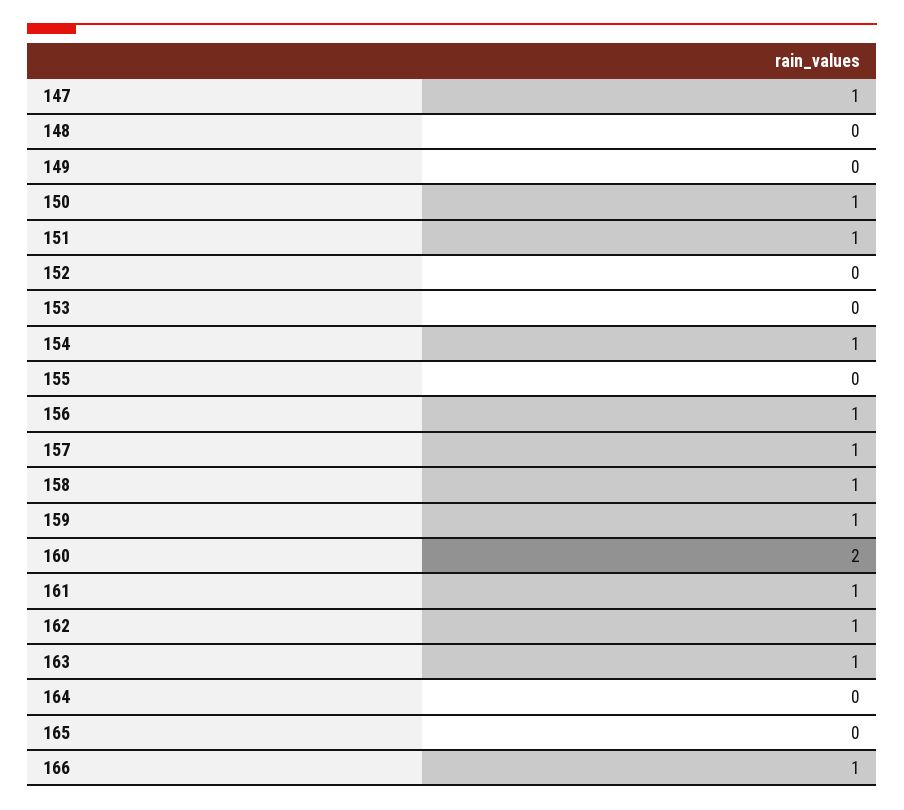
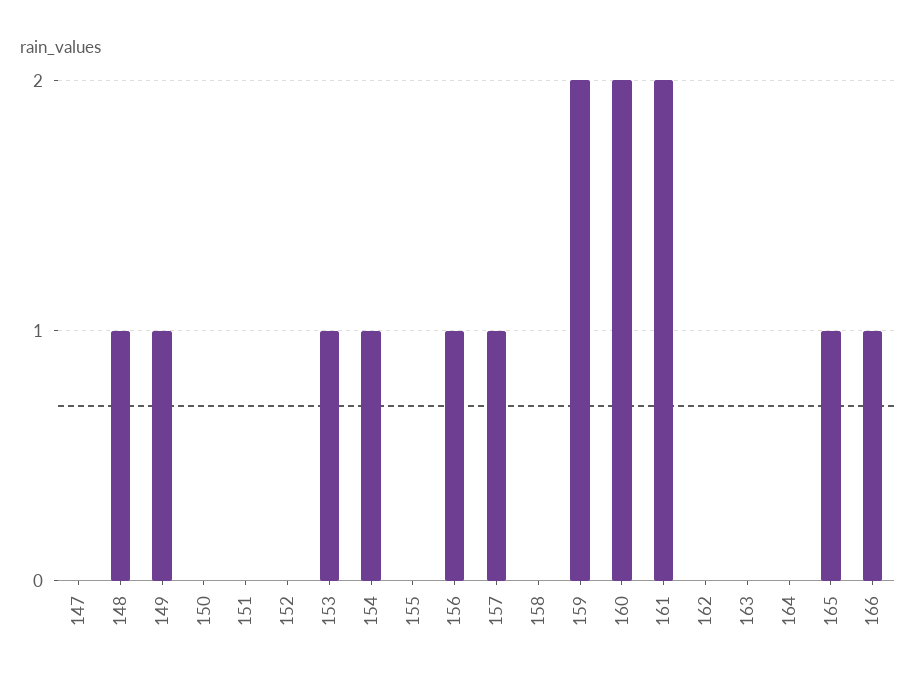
  {
-   "147": 1,
+   "147": 0,
-   "148": 0,
+   "148": 1,
-   "149": 0,
+   "149": 1,
-   "150": 1,
+   "150": 0,
-   "151": 1,
+   "151": 0,
    "152": 0,
-   "153": 0,
+   "153": 1,
    "154": 1,
    "155": 0,
    "156": 1,
    "157": 1,
-   "158": 1,
+   "158": 0,
-   "159": 1,
+   "159": 2,
    "160": 2,
-   "161": 1,
+   "161": 2,
-   "162": 1,
+   "162": 0,
-   "163": 1,
+   "163": 0,
    "164": 0,
-   "165": 0,
+   "165": 1,
    "166": 1
  }

